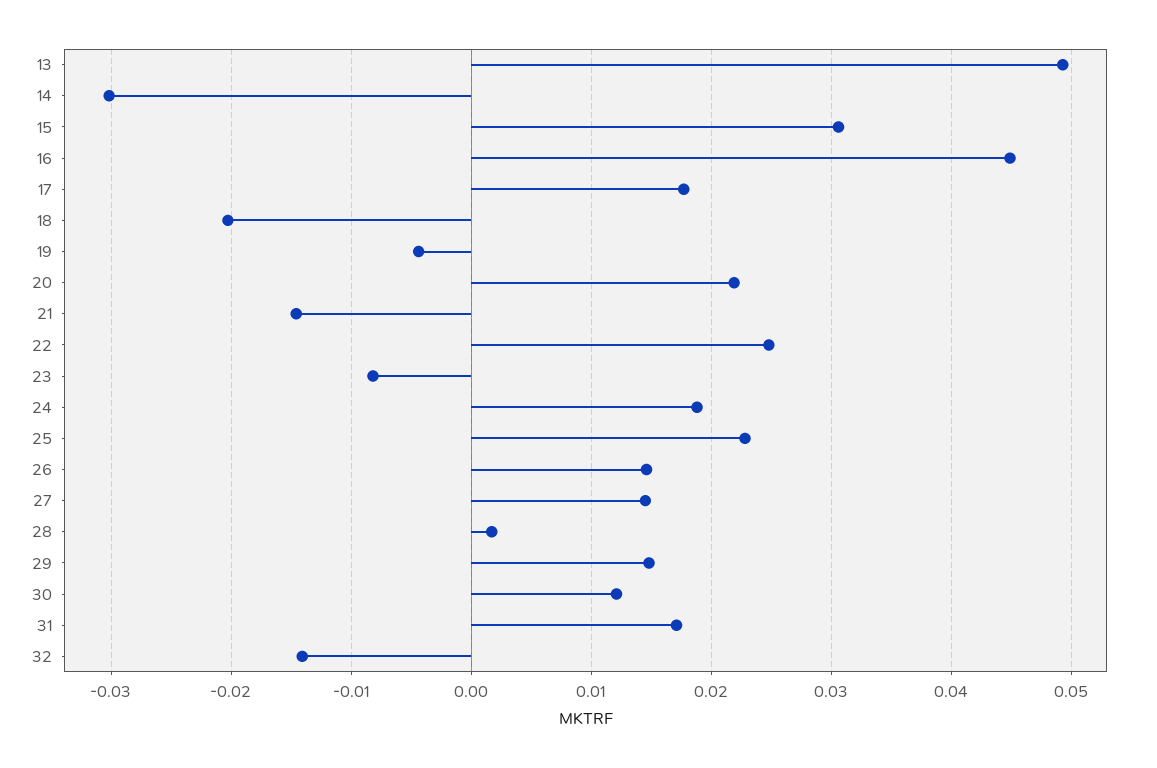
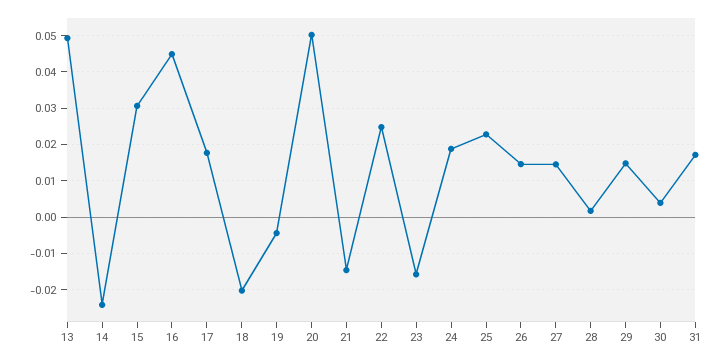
  {
    "13": 0.049,
-   "14": -0.03,
+   "14": -0.024,
    "15": 0.031,
    "16": 0.045,
    "17": 0.018,
    "18": -0.02,
    "19": -0.004,
-   "20": 0.022,
+   "20": 0.05,
    "21": -0.015,
    "22": 0.025,
-   "23": -0.008,
+   "23": -0.016,
    "24": 0.019,
    "25": 0.023,
    "26": 0.015,
    "27": 0.015,
    "28": 0.002,
    "29": 0.015,
-   "30": 0.012,
+   "30": 0.004,
-   "31": 0.017,
+   "31": 0.017
-   "32": -0.014
  }

